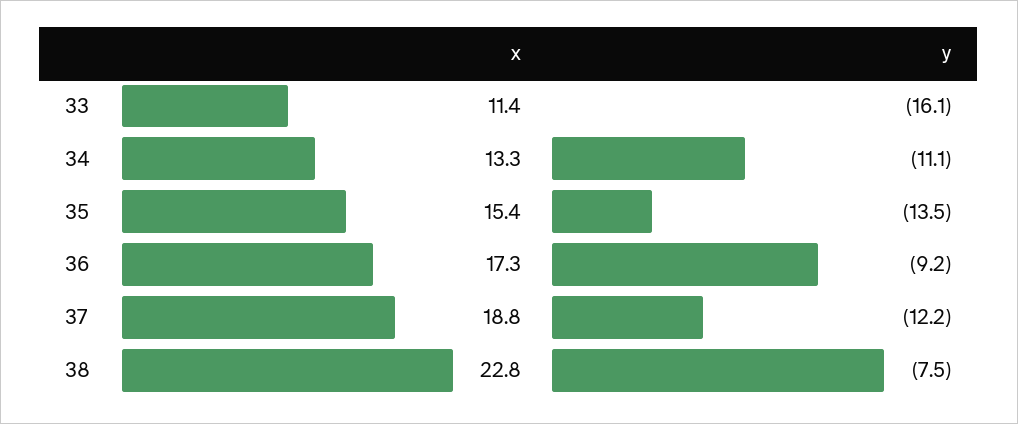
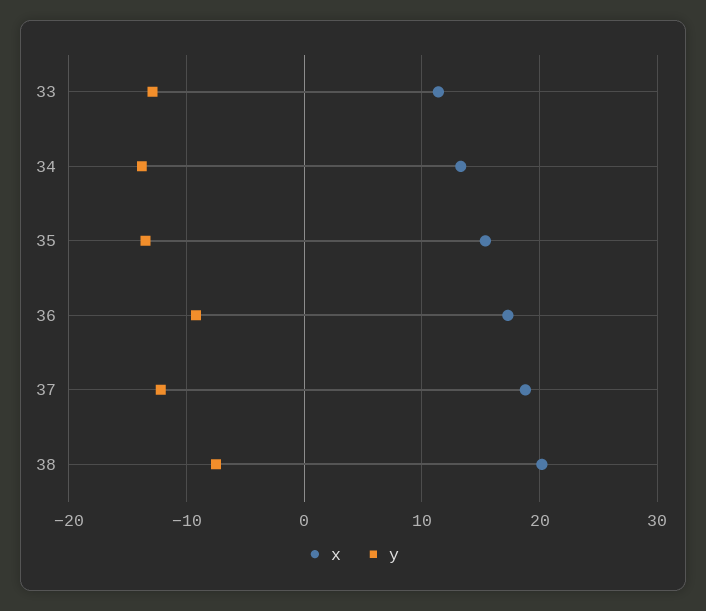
  {
    "x": {
      "33": 11.4,
      "34": 13.3,
      "35": 15.4,
      "36": 17.3,
      "37": 18.8,
-     "38": 22.8
+     "38": 20
    },
    "y": {
-     "33": -16.1,
+     "33": -13,
-     "34": -11.1,
+     "34": -14,
      "35": -13.5,
      "36": -9.2,
      "37": -12.2,
      "38": -7.5
    }
  }

